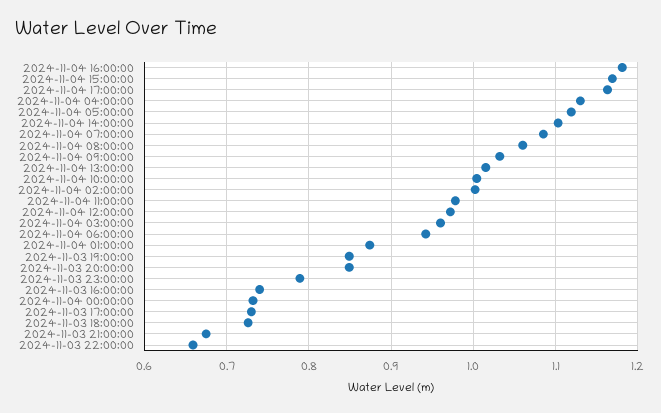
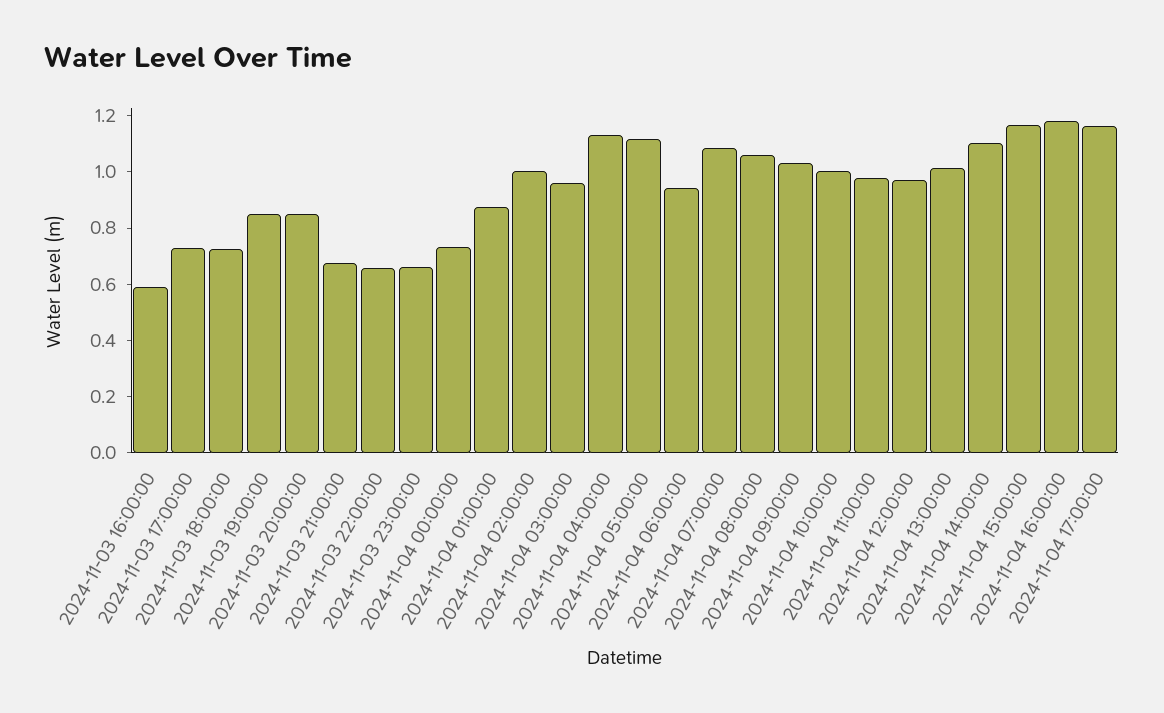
  {
    "2024-11-04 16:00:00": 1.18,
    "2024-11-04 15:00:00": 1.17,
    "2024-11-04 17:00:00": 1.16,
    "2024-11-04 04:00:00": 1.13,
    "2024-11-04 05:00:00": 1.12,
    "2024-11-04 14:00:00": 1.1,
    "2024-11-04 07:00:00": 1.09,
    "2024-11-04 08:00:00": 1.06,
    "2024-11-04 09:00:00": 1.03,
    "2024-11-04 13:00:00": 1.02,
    "2024-11-04 10:00:00": 1,
    "2024-11-04 02:00:00": 1,
    "2024-11-04 11:00:00": 0.98,
    "2024-11-04 12:00:00": 0.97,
    "2024-11-04 03:00:00": 0.96,
    "2024-11-04 06:00:00": 0.94,
    "2024-11-04 01:00:00": 0.87,
    "2024-11-03 19:00:00": 0.85,
    "2024-11-03 20:00:00": 0.85,
-   "2024-11-03 23:00:00": 0.79,
+   "2024-11-03 23:00:00": 0.65,
-   "2024-11-03 16:00:00": 0.74,
+   "2024-11-03 16:00:00": 0.6,
    "2024-11-04 00:00:00": 0.73,
    "2024-11-03 17:00:00": 0.73,
    "2024-11-03 18:00:00": 0.73,
    "2024-11-03 21:00:00": 0.68,
    "2024-11-03 22:00:00": 0.66
  }

